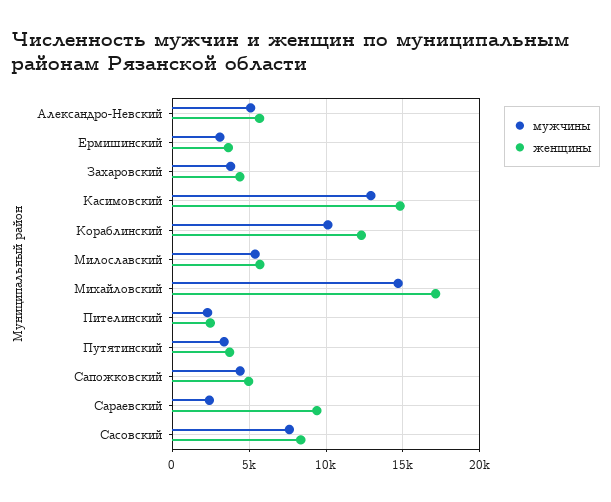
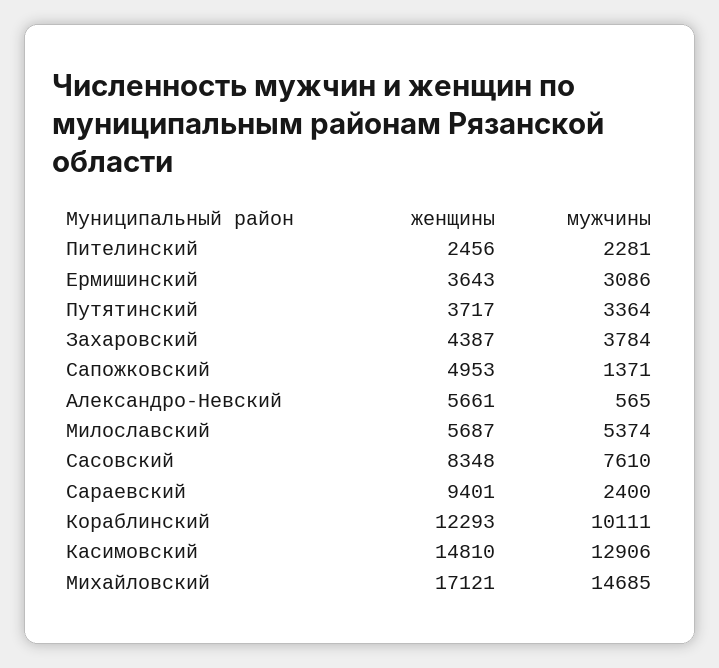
  {
    "мужчины": {
-     "Александро-Невский": 5000,
+     "Александро-Невский": 565,
      "Ермишинский": 3086,
      "Захаровский": 3784,
      "Касимовский": 12906,
      "Кораблинский": 10111,
      "Милославский": 5374,
      "Михайловский": 14685,
      "Пителинский": 2281,
      "Путятинский": 3364,
-     "Сапожковский": 4500,
+     "Сапожковский": 1371,
      "Сараевский": 2400,
      "Сасовский": 7610
    },
    "женщины": {
      "Александро-Невский": 5661,
      "Ермишинский": 3643,
      "Захаровский": 4387,
      "Касимовский": 14810,
      "Кораблинский": 12293,
      "Милославский": 5687,
      "Михайловский": 17121,
      "Пителинский": 2456,
      "Путятинский": 3717,
      "Сапожковский": 4953,
      "Сараевский": 9401,
      "Сасовский": 8348
    }
  }

